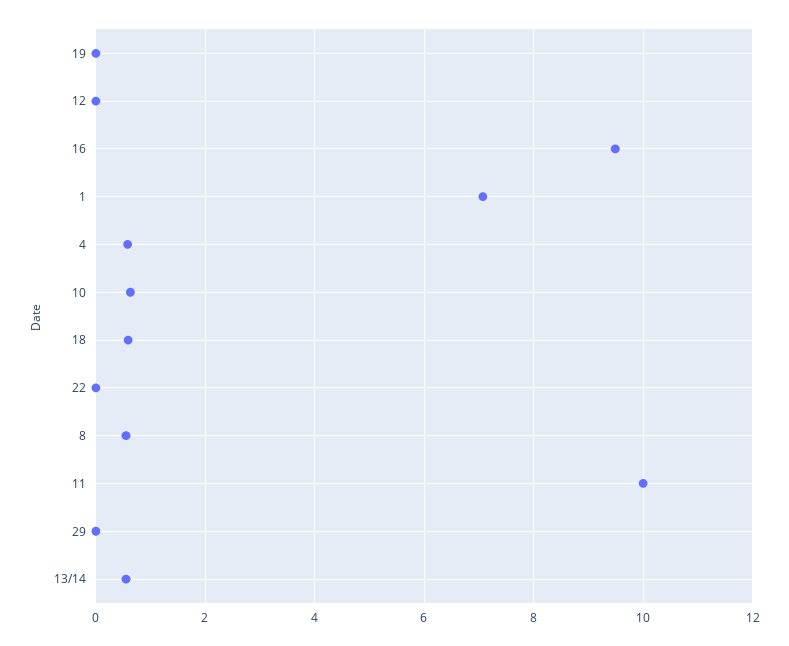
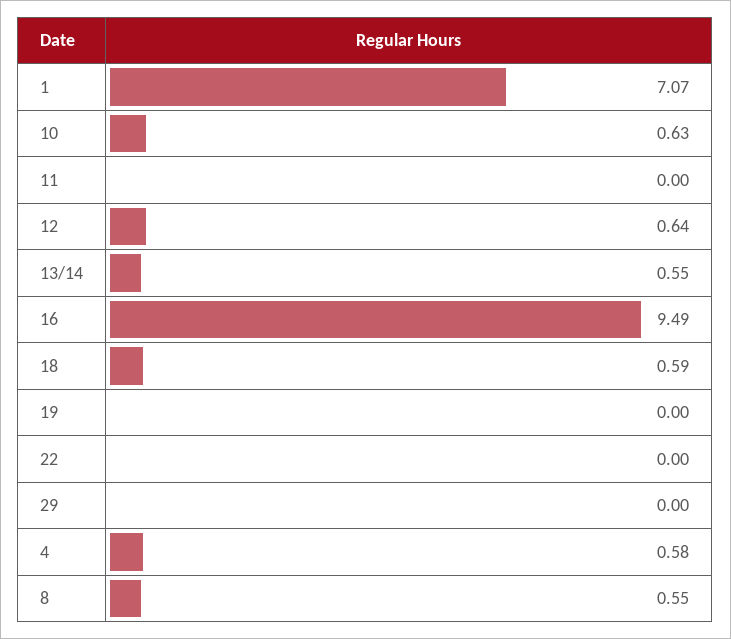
  {
    "19": 0,
-   "12": 0,
+   "12": 0.64,
    "16": 9.49,
    "1": 7.07,
    "4": 0.58,
    "10": 0.63,
    "18": 0.59,
    "22": 0,
    "8": 0.55,
-   "11": 10,
+   "11": 0,
    "29": 0,
    "13/14": 0.55
  }

